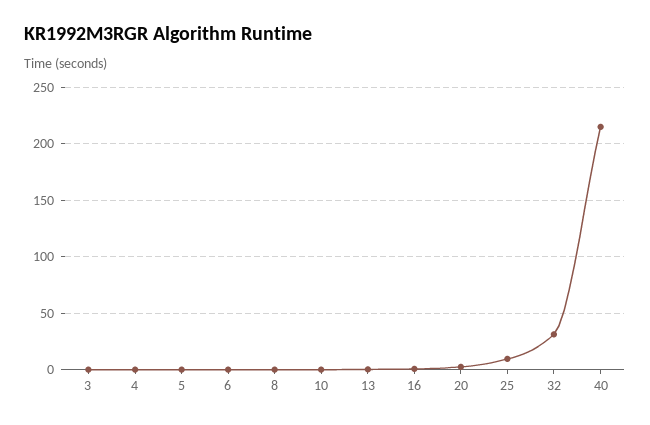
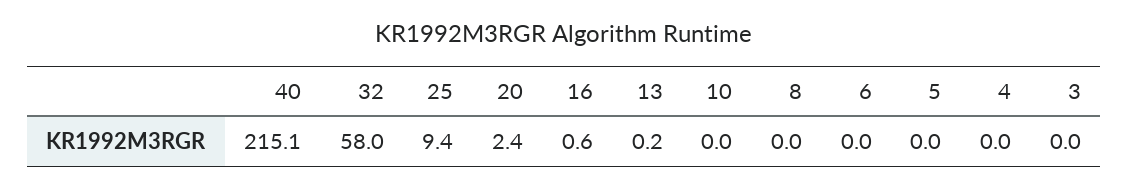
  {
    "3": 0,
    "4": 0,
    "5": 0,
    "6": 0,
    "8": 0,
    "10": 0,
    "13": 0.2,
    "16": 0.6,
    "20": 2.4,
    "25": 9.4,
-   "32": 30,
+   "32": 58,
    "40": 215.1
  }

